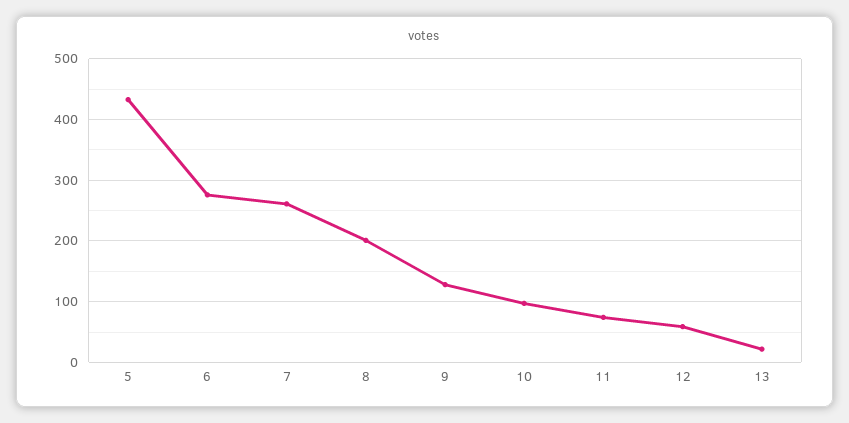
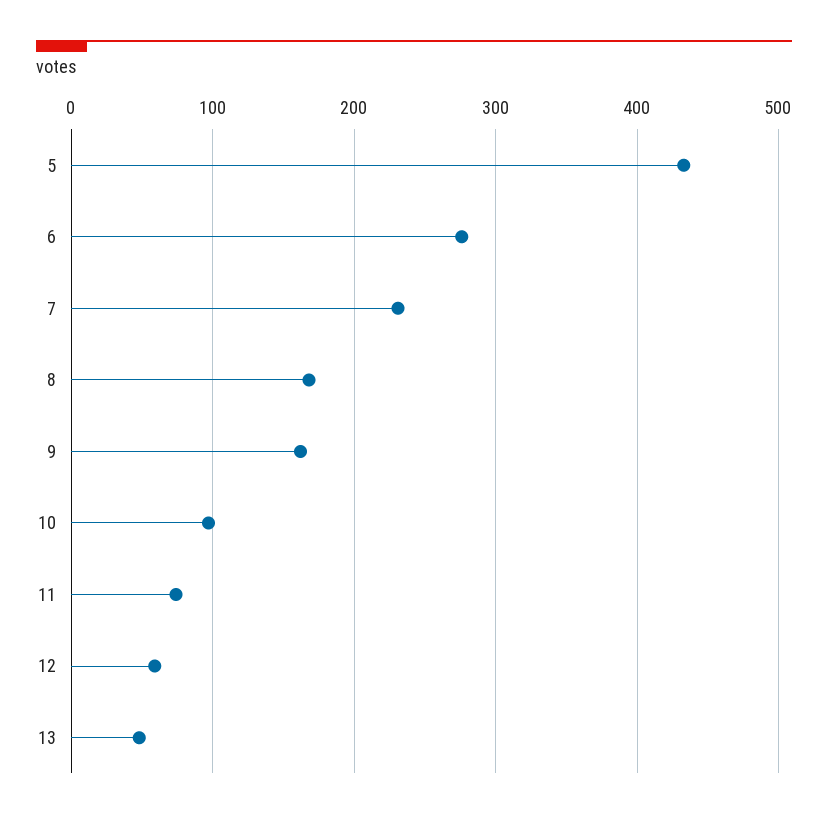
  {
    "5": 430,
    "6": 280,
-   "7": 260,
+   "7": 230,
-   "8": 200,
+   "8": 170,
-   "9": 130,
+   "9": 160,
    "10": 100,
    "11": 70,
    "12": 60,
-   "13": 20
+   "13": 50
  }

